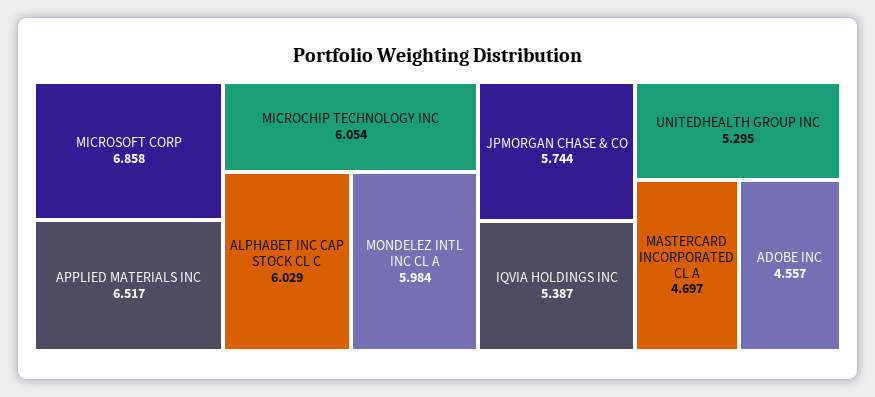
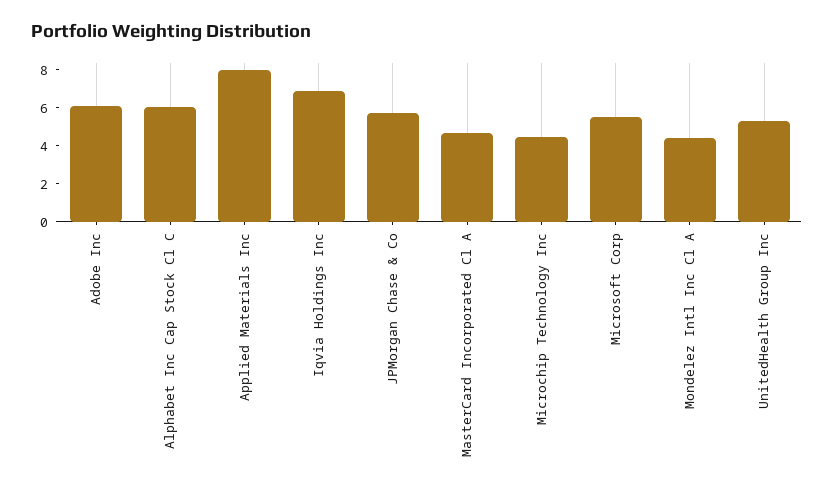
  {
-   "MICROSOFT CORP": 6.858,
+   "MICROSOFT CORP": 5.5,
-   "APPLIED MATERIALS INC": 6.517,
+   "APPLIED MATERIALS INC": 8,
-   "MICROCHIP TECHNOLOGY INC": 6.054,
+   "MICROCHIP TECHNOLOGY INC": 4.5,
    "ALPHABET INC CAP STOCK CL C": 6.029,
-   "MONDELEZ INTL INC CL A": 5.984,
+   "MONDELEZ INTL INC CL A": 4.5,
    "JPMORGAN CHASE & CO": 5.744,
-   "IQVIA HOLDINGS INC": 5.387,
+   "IQVIA HOLDINGS INC": 7,
    "UNITEDHEALTH GROUP INC": 5.295,
    "MASTERCARD INCORPORATED CL A": 4.697,
-   "ADOBE INC": 4.557
+   "ADOBE INC": 6
  }

